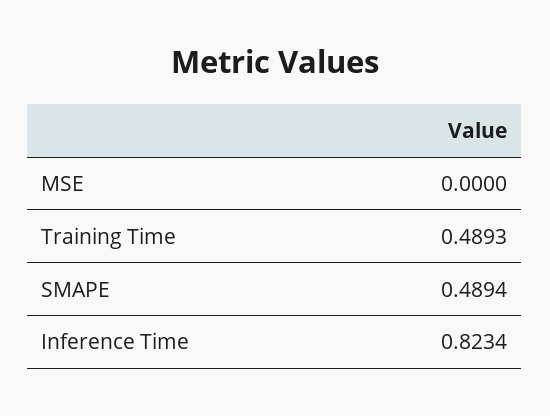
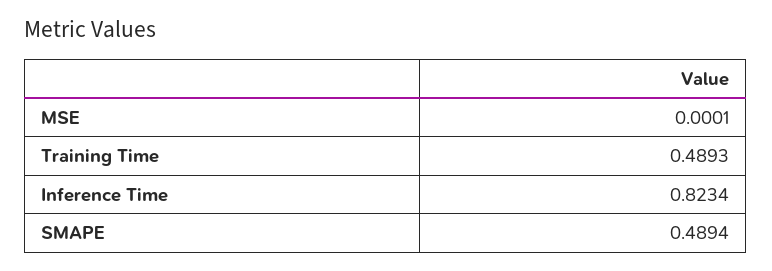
  {
-   "MSE": 0,
+   "MSE": 0.0001,
    "Training Time": 0.4893,
    "SMAPE": 0.4894,
    "Inference Time": 0.8234
  }

